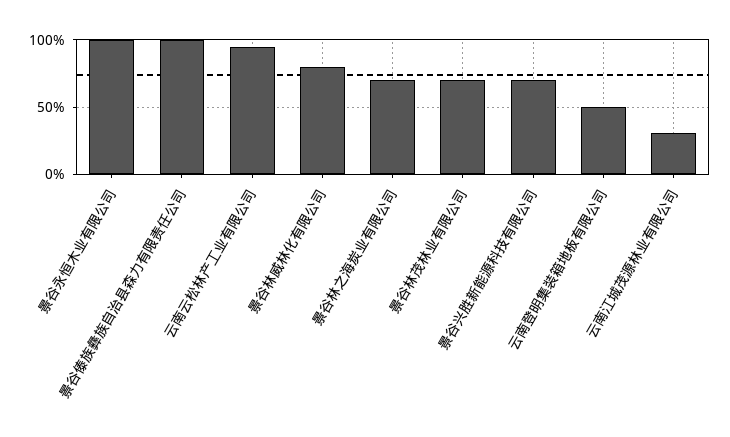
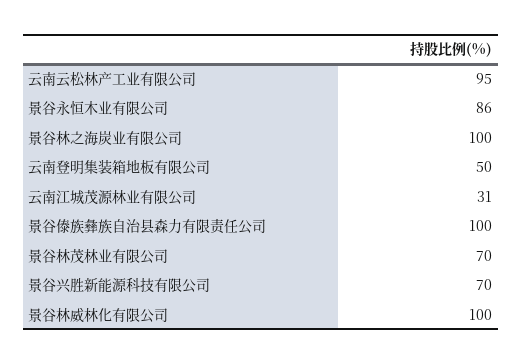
  {
-   "景谷永恒木业有限公司": 100,
+   "景谷永恒木业有限公司": 86,
    "景谷傣族彝族自治县森力有限责任公司": 100,
    "云南云松林产工业有限公司": 95,
-   "景谷林威林化有限公司": 80,
+   "景谷林威林化有限公司": 100,
-   "景谷林之海炭业有限公司": 70,
+   "景谷林之海炭业有限公司": 100,
    "景谷林茂林业有限公司": 70,
    "景谷兴胜新能源科技有限公司": 70,
    "云南登明集装箱地板有限公司": 50,
    "云南江城茂源林业有限公司": 31
  }

